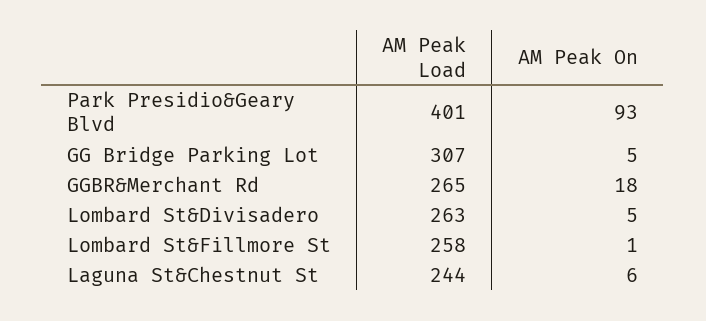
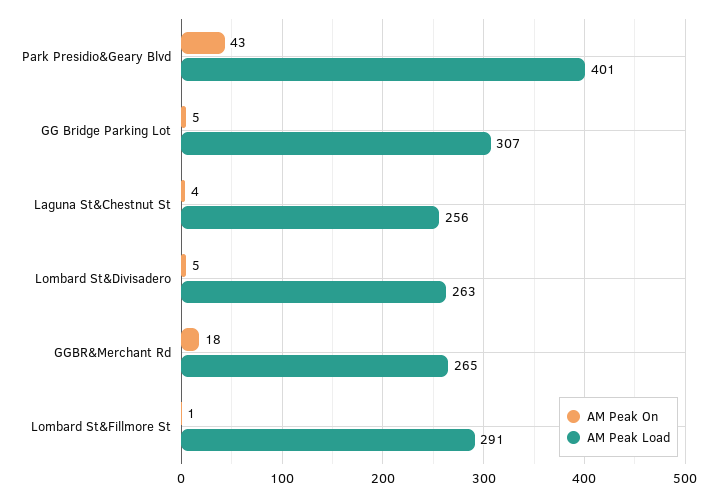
  {
    "AM Peak Load": {
      "Park Presidio&Geary Blvd": 401,
      "GG Bridge Parking Lot": 307,
      "GGBR&Merchant Rd": 265,
      "Lombard St&Divisadero": 263,
-     "Lombard St&Fillmore St": 258,
+     "Lombard St&Fillmore St": 291,
-     "Laguna St&Chestnut St": 244
+     "Laguna St&Chestnut St": 256
    },
    "AM Peak On": {
-     "Park Presidio&Geary Blvd": 93,
+     "Park Presidio&Geary Blvd": 43,
      "GG Bridge Parking Lot": 5,
      "GGBR&Merchant Rd": 18,
      "Lombard St&Divisadero": 5,
      "Lombard St&Fillmore St": 1,
-     "Laguna St&Chestnut St": 6
+     "Laguna St&Chestnut St": 4
    }
  }

